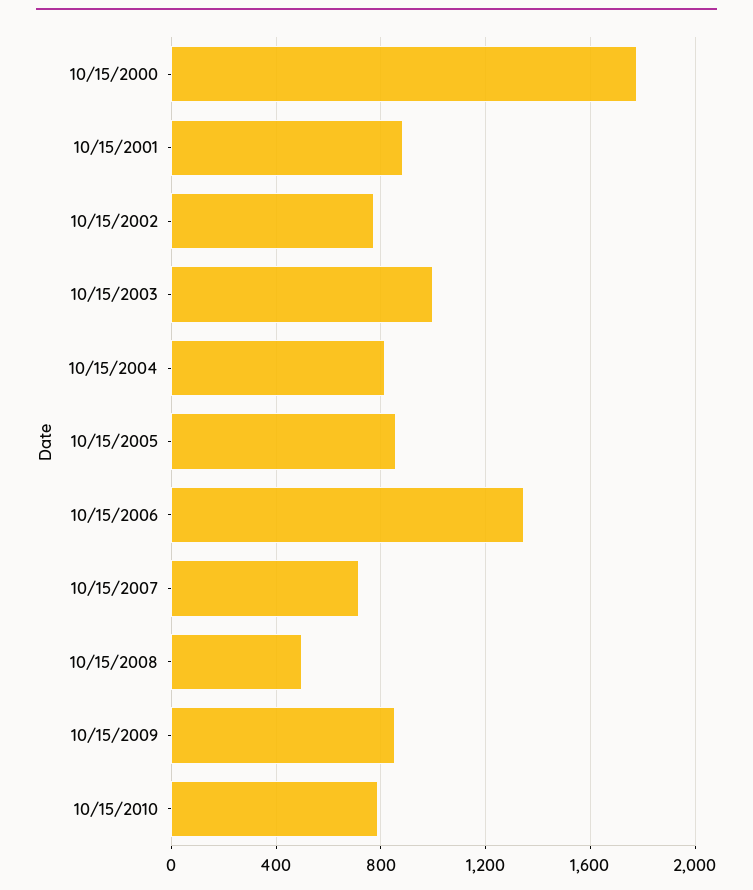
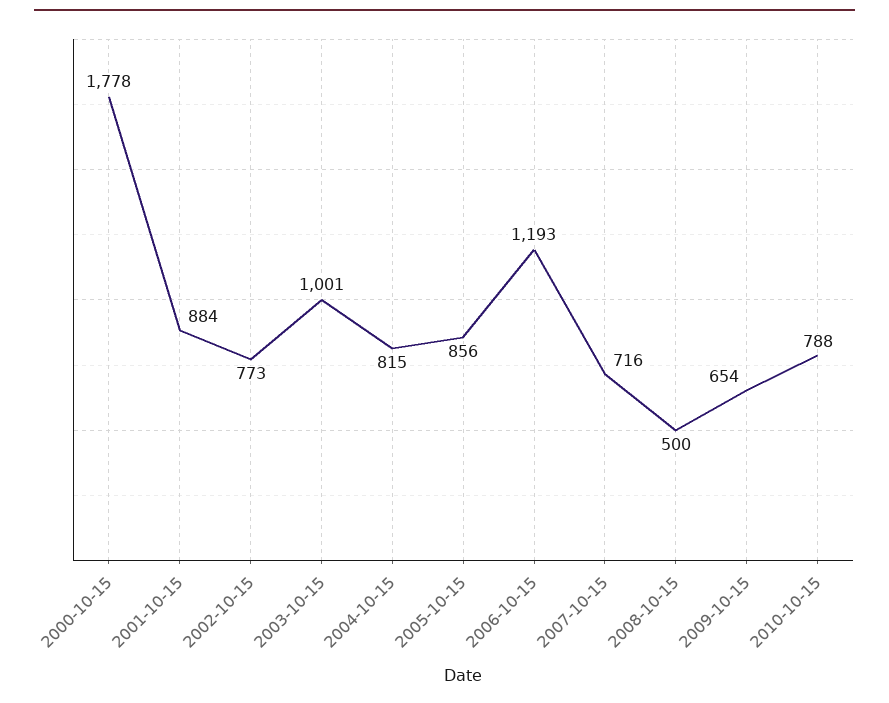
  {
    "10/15/2000": 1778,
    "10/15/2001": 884,
    "10/15/2002": 773,
    "10/15/2003": 1001,
    "10/15/2004": 815,
    "10/15/2005": 856,
-   "10/15/2006": 1350,
+   "10/15/2006": 1193,
    "10/15/2007": 716,
    "10/15/2008": 500,
-   "10/15/2009": 850,
+   "10/15/2009": 654,
    "10/15/2010": 788
  }

